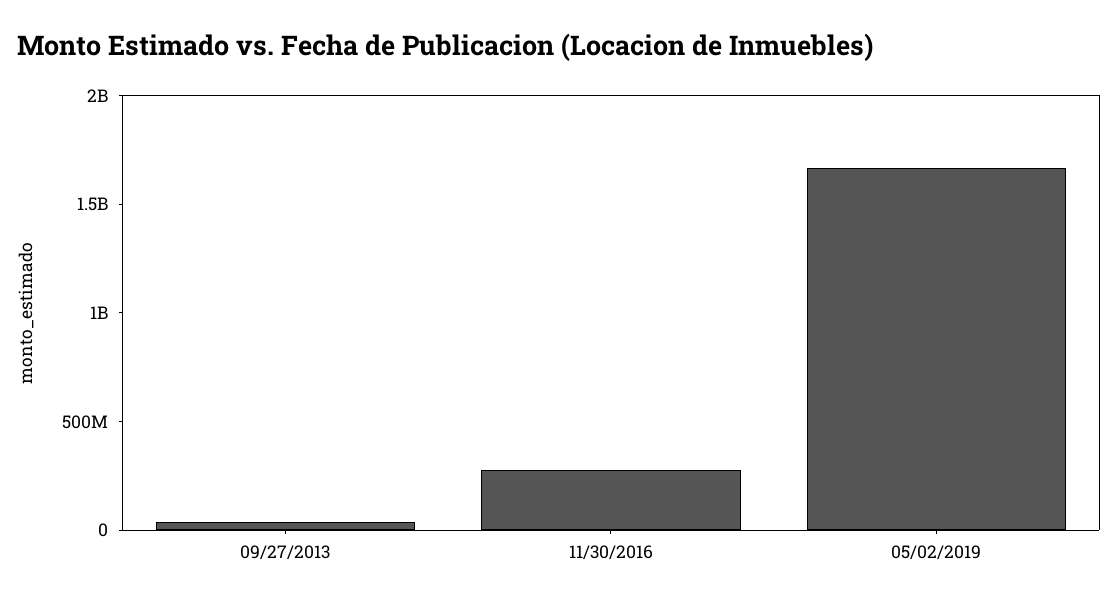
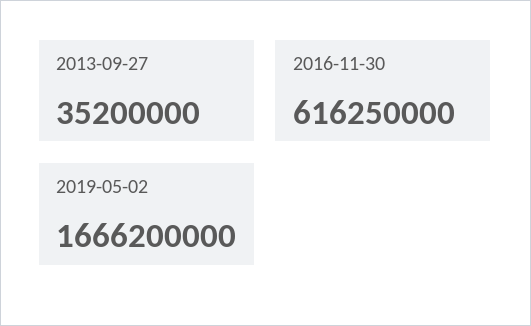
  {
    "09/27/2013": 35200000,
-   "11/30/2016": 300000000,
+   "11/30/2016": 616250000,
    "05/02/2019": 1666200000
  }

